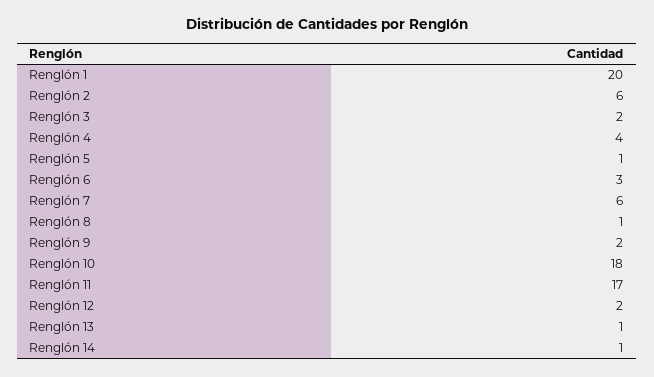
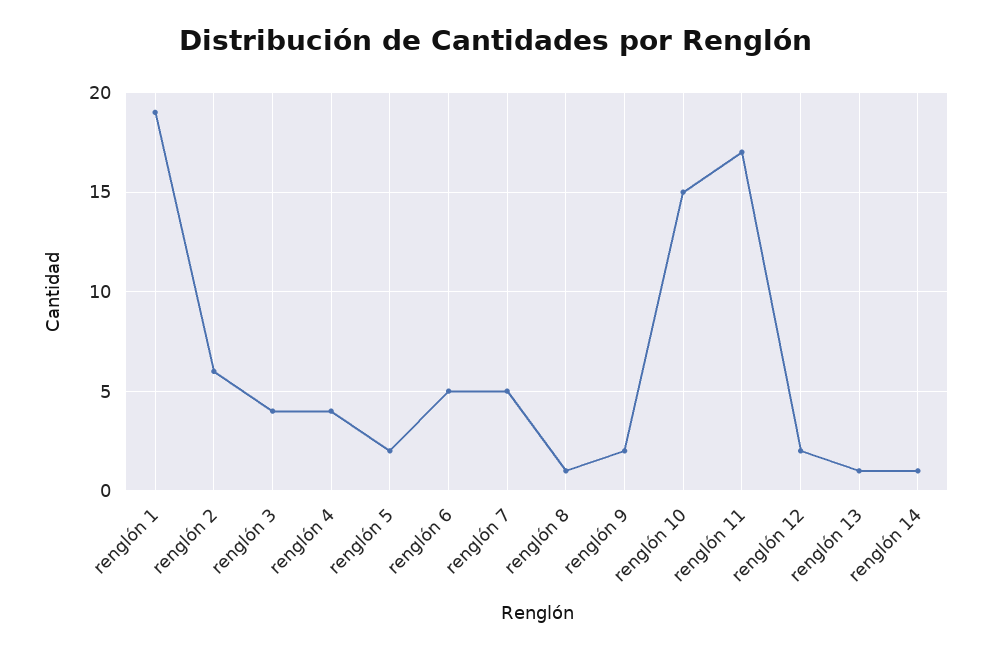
  {
-   "Renglón 1": 20,
+   "Renglón 1": 19,
    "Renglón 2": 6,
-   "Renglón 3": 2,
+   "Renglón 3": 4,
    "Renglón 4": 4,
-   "Renglón 5": 1,
+   "Renglón 5": 2,
-   "Renglón 6": 3,
+   "Renglón 6": 5,
-   "Renglón 7": 6,
+   "Renglón 7": 5,
    "Renglón 8": 1,
    "Renglón 9": 2,
-   "Renglón 10": 18,
+   "Renglón 10": 15,
    "Renglón 11": 17,
    "Renglón 12": 2,
    "Renglón 13": 1,
    "Renglón 14": 1
  }

